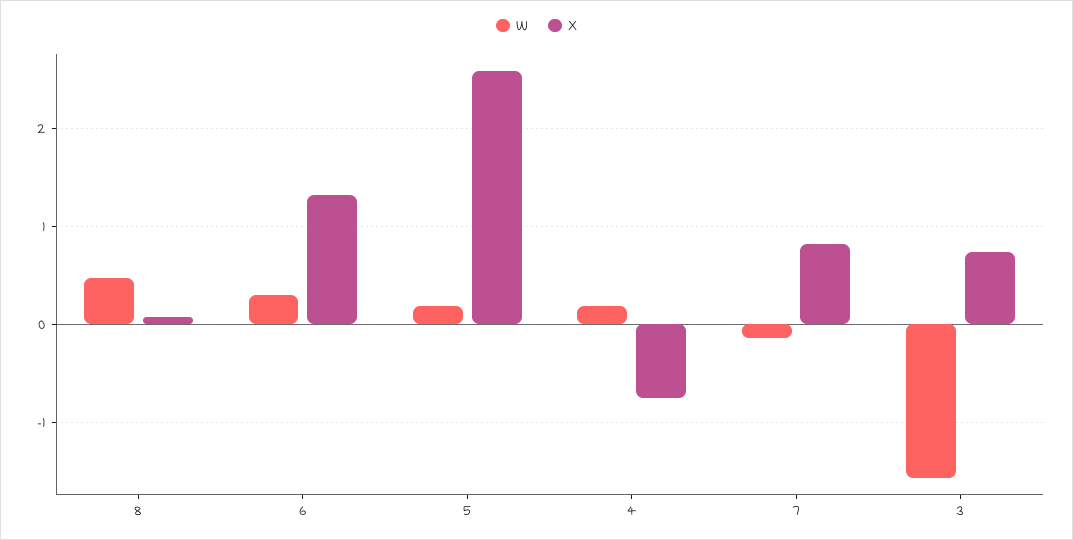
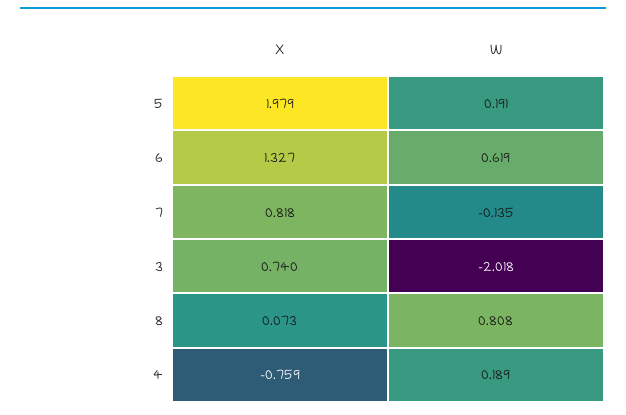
  {
    "W": {
-     "8": 0.5,
+     "8": 0.808,
-     "6": 0.3,
+     "6": 0.619,
      "5": 0.191,
      "4": 0.189,
      "7": -0.135,
-     "3": -1.6
+     "3": -2.018
    },
    "X": {
      "8": 0.073,
      "6": 1.327,
-     "5": 2.6,
+     "5": 1.979,
      "4": -0.759,
      "7": 0.818,
      "3": 0.74
    }
  }

